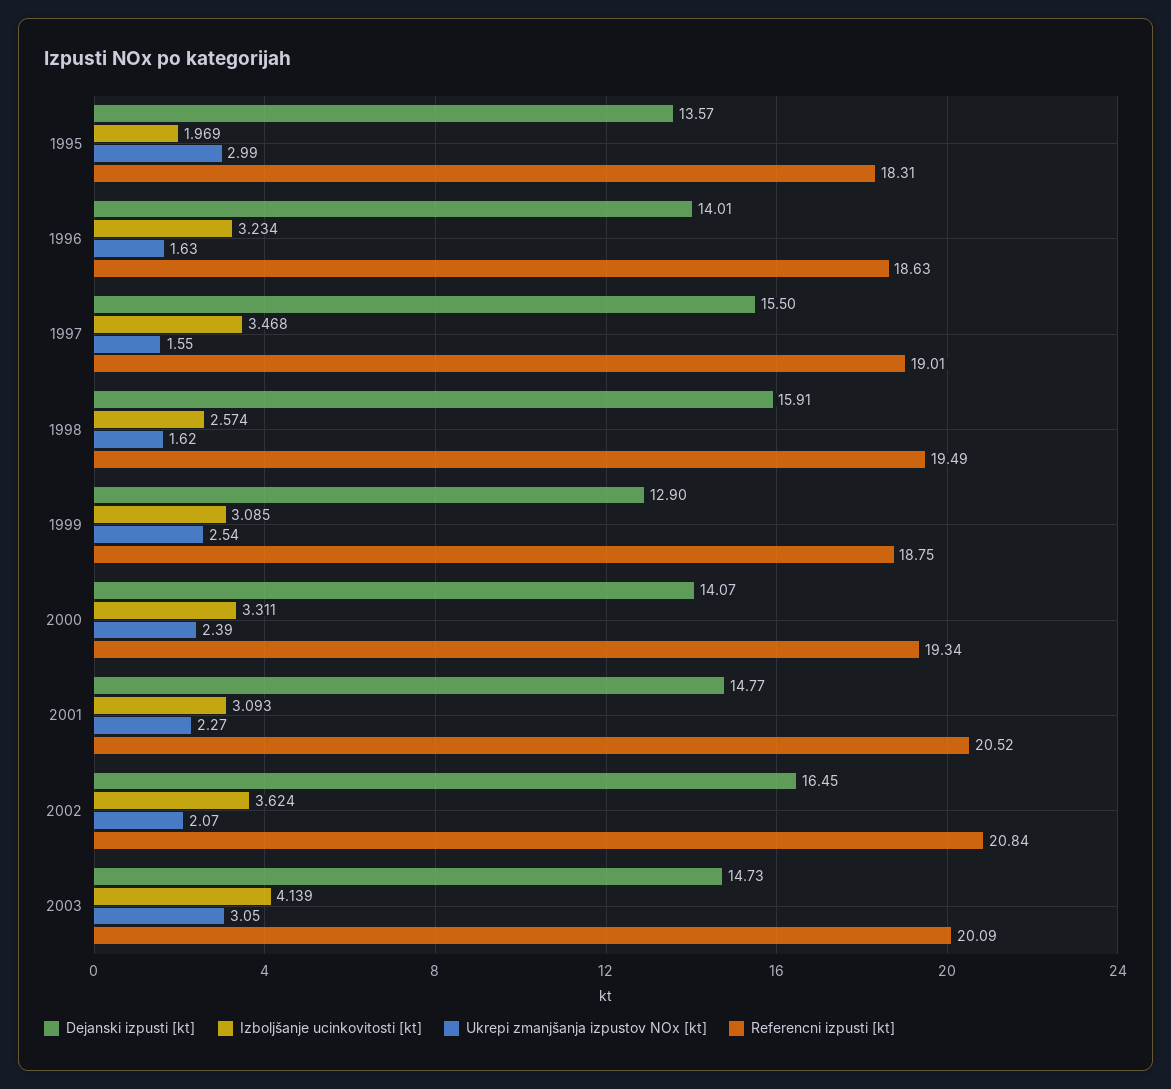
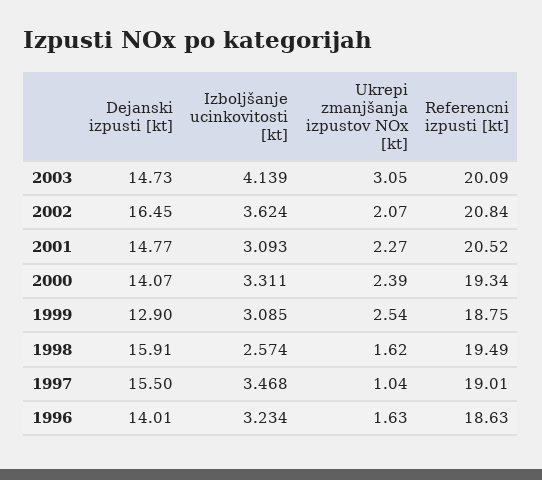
  {
    "Dejanski izpusti [kt]": {
-     "1995": 13.57,
      "1996": 14.01,
      "1997": 15.5,
      "1998": 15.91,
      "1999": 12.9,
      "2000": 14.07,
      "2001": 14.77,
      "2002": 16.45,
      "2003": 14.73
    },
    "Izboljšanje ucinkovitosti [kt]": {
-     "1995": 1.969,
      "1996": 3.234,
      "1997": 3.468,
      "1998": 2.574,
      "1999": 3.085,
      "2000": 3.311,
      "2001": 3.093,
      "2002": 3.624,
      "2003": 4.139
    },
    "Ukrepi zmanjšanja izpustov NOx [kt]": {
-     "1995": 2.99,
      "1996": 1.63,
-     "1997": 1.55,
+     "1997": 1.04,
      "1998": 1.62,
      "1999": 2.54,
      "2000": 2.39,
      "2001": 2.27,
      "2002": 2.07,
      "2003": 3.05
    },
    "Referencni izpusti [kt]": {
-     "1995": 18.31,
      "1996": 18.63,
      "1997": 19.01,
      "1998": 19.49,
      "1999": 18.75,
      "2000": 19.34,
      "2001": 20.52,
      "2002": 20.84,
      "2003": 20.09
    }
  }

